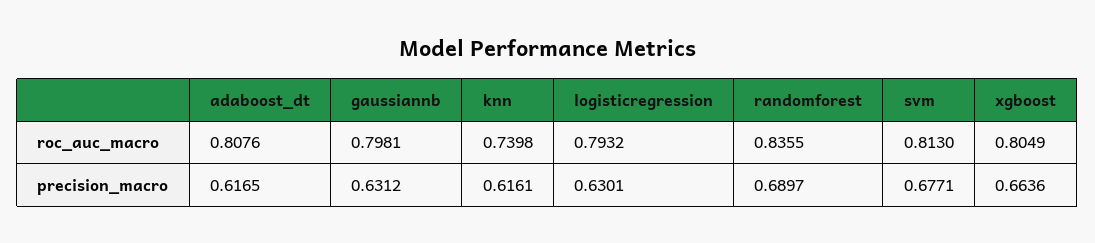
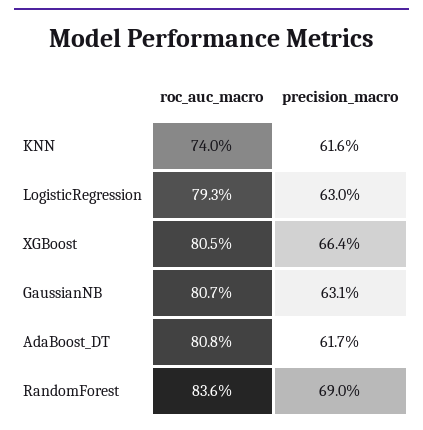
  {
    "adaboost_dt": {
      "roc_auc_macro": 0.8076,
      "precision_macro": 0.6165
    },
    "gaussiannb": {
-     "roc_auc_macro": 0.7981,
+     "roc_auc_macro": 0.807,
      "precision_macro": 0.6312
    },
    "knn": {
      "roc_auc_macro": 0.7398,
      "precision_macro": 0.6161
    },
    "logisticregression": {
      "roc_auc_macro": 0.7932,
      "precision_macro": 0.6301
    },
    "randomforest": {
      "roc_auc_macro": 0.8355,
      "precision_macro": 0.6897
    },
-   "svm": {
-     "roc_auc_macro": 0.813,
-     "precision_macro": 0.6771
-   },
    "xgboost": {
      "roc_auc_macro": 0.8049,
      "precision_macro": 0.6636
    }
  }

